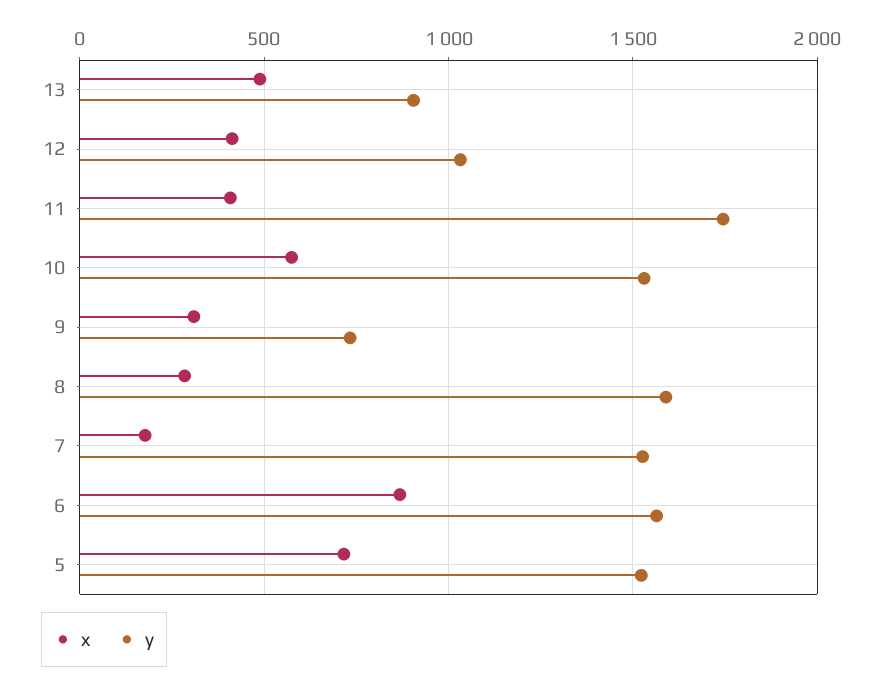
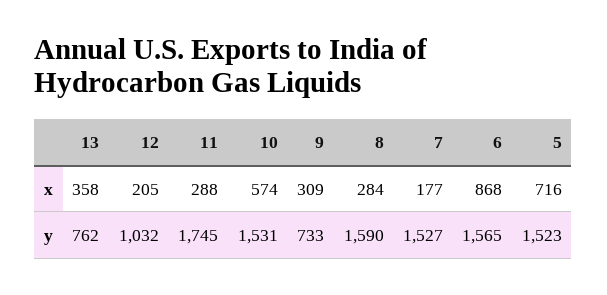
  {
    "x": {
-     "13": 500,
+     "13": 358,
-     "12": 400,
+     "12": 205,
-     "11": 400,
+     "11": 288,
      "10": 574,
      "9": 309,
      "8": 284,
      "7": 177,
      "6": 868,
      "5": 716
    },
    "y": {
-     "13": 900,
+     "13": 762,
      "12": 1032,
      "11": 1745,
      "10": 1531,
      "9": 733,
      "8": 1590,
      "7": 1527,
      "6": 1565,
      "5": 1523
    }
  }

